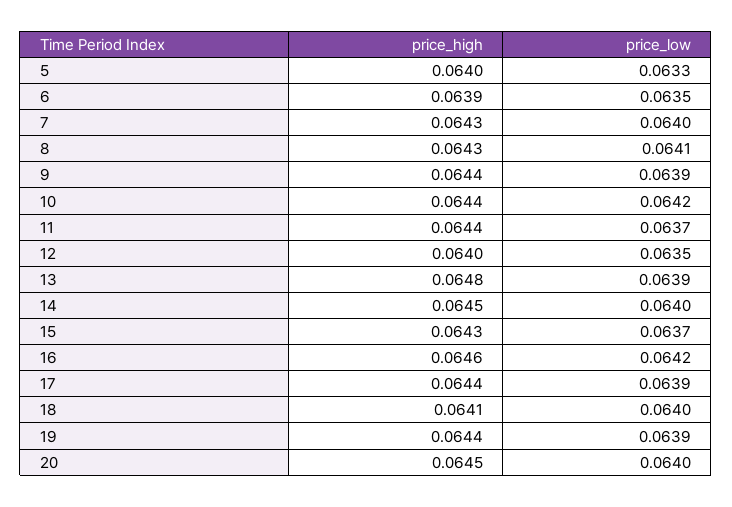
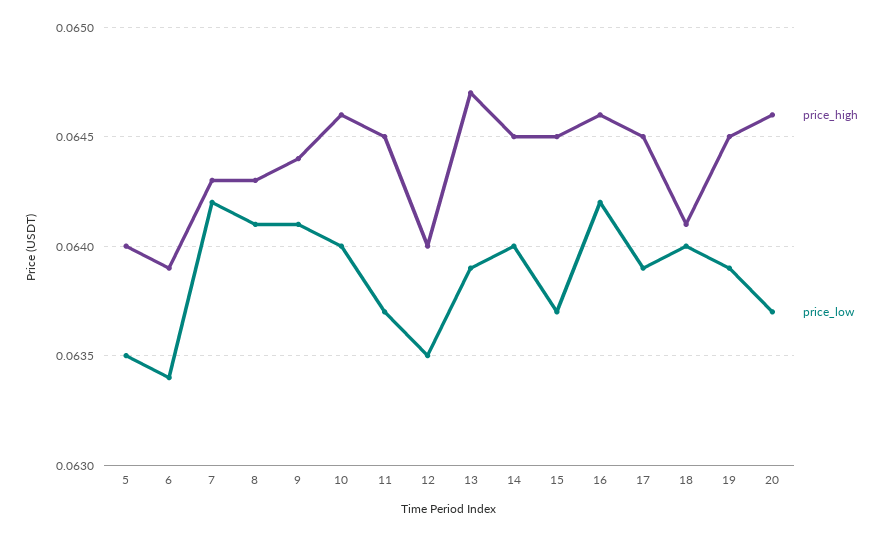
  {
    "price_high": {
      "5": 0.064,
      "6": 0.0639,
      "7": 0.0643,
      "8": 0.0643,
      "9": 0.0644,
-     "10": 0.0644,
+     "10": 0.0646,
-     "11": 0.0644,
+     "11": 0.0645,
      "12": 0.064,
-     "13": 0.0648,
+     "13": 0.0647,
      "14": 0.0645,
-     "15": 0.0643,
+     "15": 0.0645,
      "16": 0.0646,
-     "17": 0.0644,
+     "17": 0.0645,
      "18": 0.0641,
-     "19": 0.0644,
+     "19": 0.0645,
-     "20": 0.0645
+     "20": 0.0646
    },
    "price_low": {
-     "5": 0.0633,
+     "5": 0.0635,
-     "6": 0.0635,
+     "6": 0.0634,
-     "7": 0.064,
+     "7": 0.0642,
      "8": 0.0641,
-     "9": 0.0639,
+     "9": 0.0641,
-     "10": 0.0642,
+     "10": 0.064,
      "11": 0.0637,
      "12": 0.0635,
      "13": 0.0639,
      "14": 0.064,
      "15": 0.0637,
      "16": 0.0642,
      "17": 0.0639,
      "18": 0.064,
      "19": 0.0639,
-     "20": 0.064
+     "20": 0.0637
    }
  }

